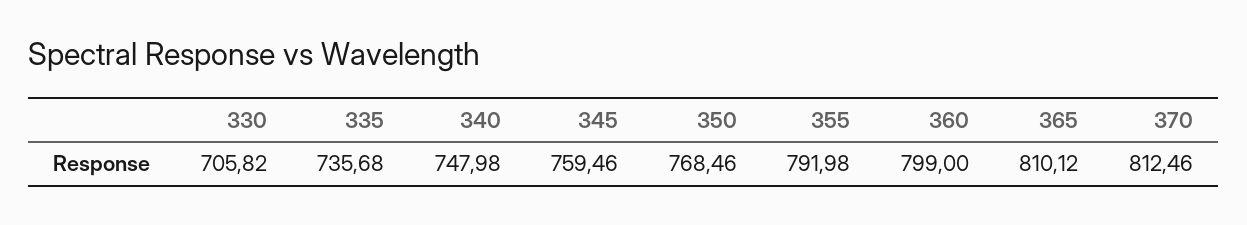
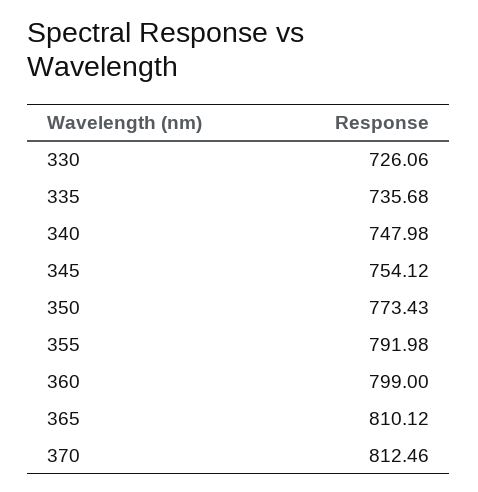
  {
-   "330": 705.82,
+   "330": 726.06,
    "335": 735.68,
    "340": 747.98,
-   "345": 759.46,
+   "345": 754.12,
-   "350": 768.46,
+   "350": 773.43,
    "355": 791.98,
    "360": 799,
    "365": 810.12,
    "370": 812.46
  }

